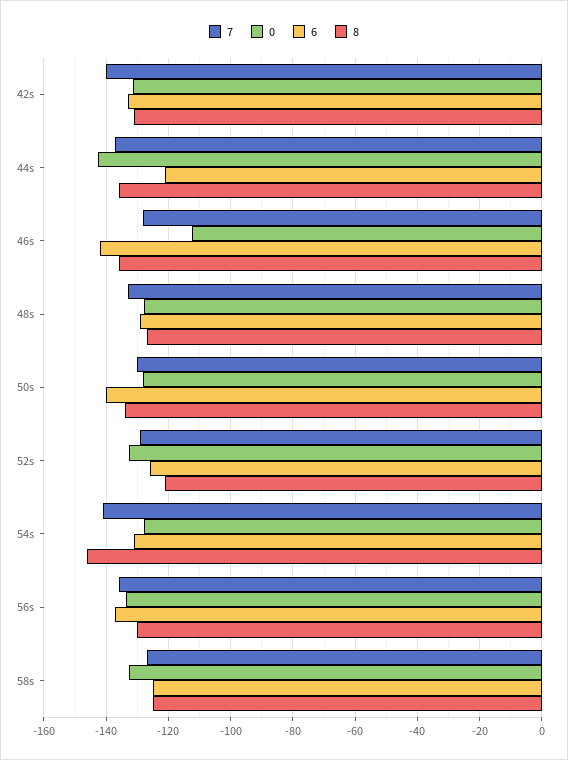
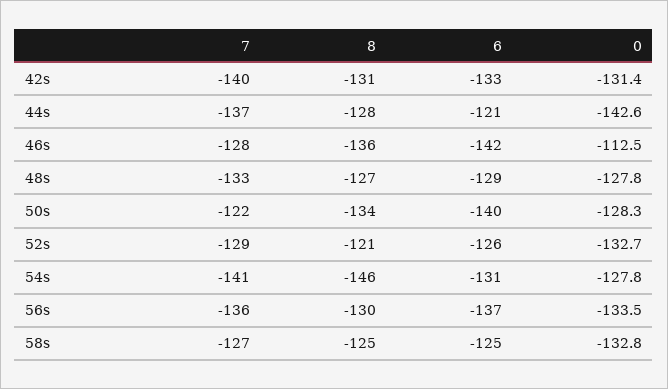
  {
    "7": {
      "42s": -140,
      "44s": -137,
      "46s": -128,
      "48s": -133,
-     "50s": -130,
+     "50s": -122,
      "52s": -129,
      "54s": -141,
      "56s": -136,
      "58s": -127
    },
    "0": {
      "42s": -131.4,
      "44s": -142.6,
      "46s": -112.5,
      "48s": -127.8,
      "50s": -128.3,
      "52s": -132.7,
      "54s": -127.8,
      "56s": -133.5,
      "58s": -132.8
    },
    "6": {
      "42s": -133,
      "44s": -121,
      "46s": -142,
      "48s": -129,
      "50s": -140,
      "52s": -126,
      "54s": -131,
      "56s": -137,
      "58s": -125
    },
    "8": {
      "42s": -131,
-     "44s": -136,
+     "44s": -128,
      "46s": -136,
      "48s": -127,
      "50s": -134,
      "52s": -121,
      "54s": -146,
      "56s": -130,
      "58s": -125
    }
  }

